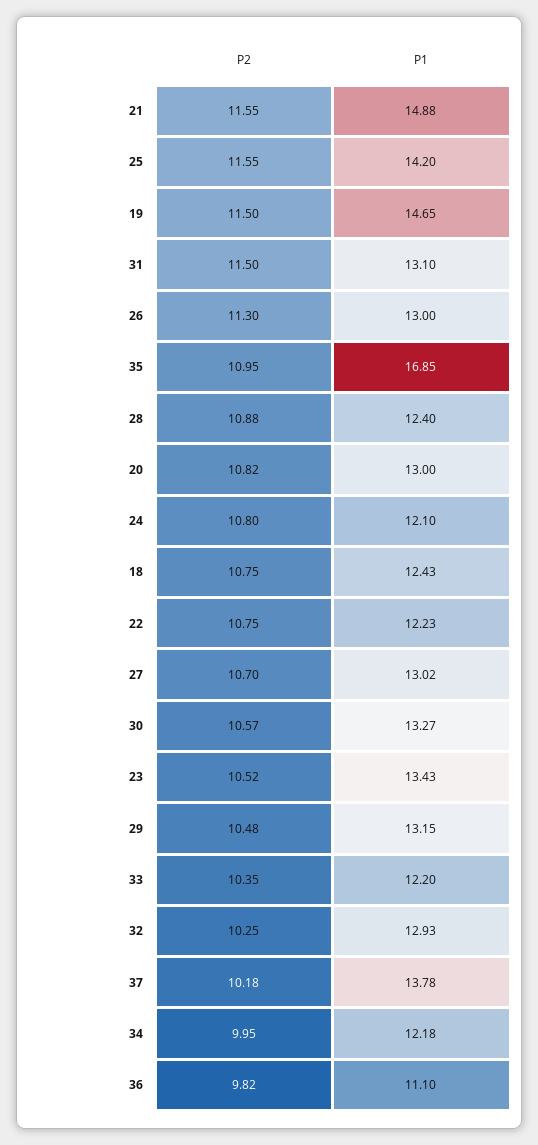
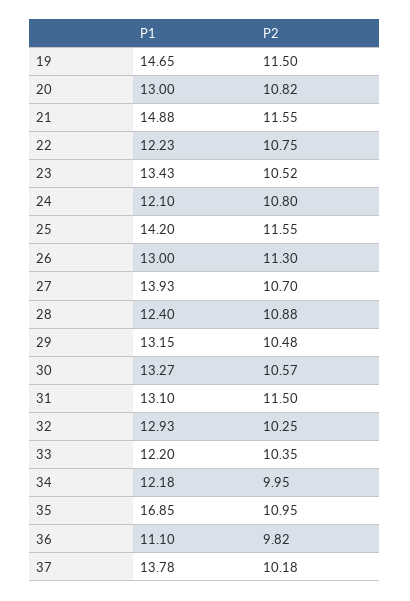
  {
    "P2": {
      "21": 11.55,
      "25": 11.55,
      "19": 11.5,
      "31": 11.5,
      "26": 11.3,
      "35": 10.95,
      "28": 10.88,
      "20": 10.82,
      "24": 10.8,
-     "18": 10.75,
      "22": 10.75,
      "27": 10.7,
      "30": 10.57,
      "23": 10.52,
      "29": 10.48,
      "33": 10.35,
      "32": 10.25,
      "37": 10.18,
      "34": 9.95,
      "36": 9.82
    },
    "P1": {
      "21": 14.88,
      "25": 14.2,
      "19": 14.65,
      "31": 13.1,
      "26": 13,
      "35": 16.85,
      "28": 12.4,
      "20": 13,
      "24": 12.1,
-     "18": 12.43,
      "22": 12.23,
-     "27": 13.02,
+     "27": 13.93,
      "30": 13.27,
      "23": 13.43,
      "29": 13.15,
      "33": 12.2,
      "32": 12.93,
      "37": 13.78,
      "34": 12.18,
      "36": 11.1
    }
  }

